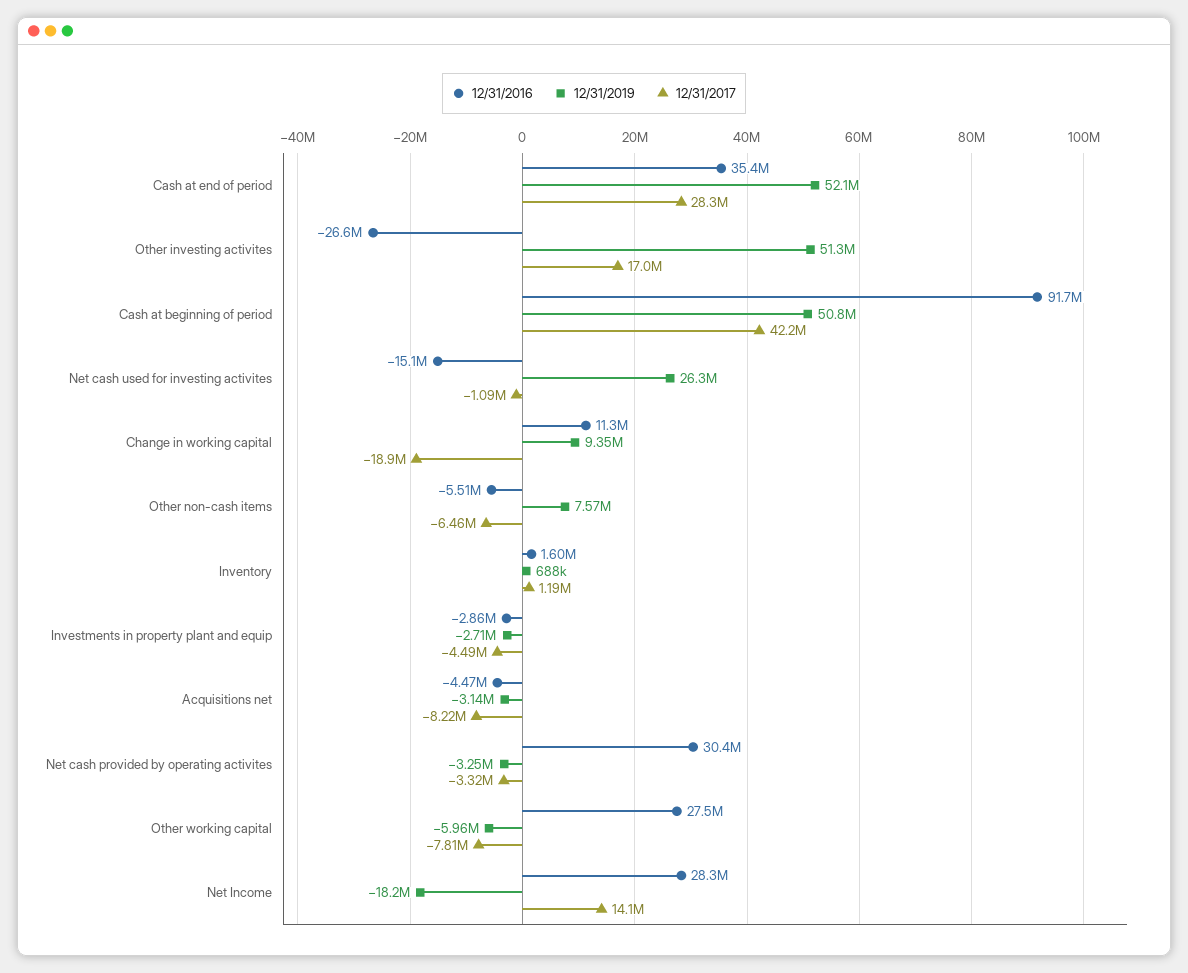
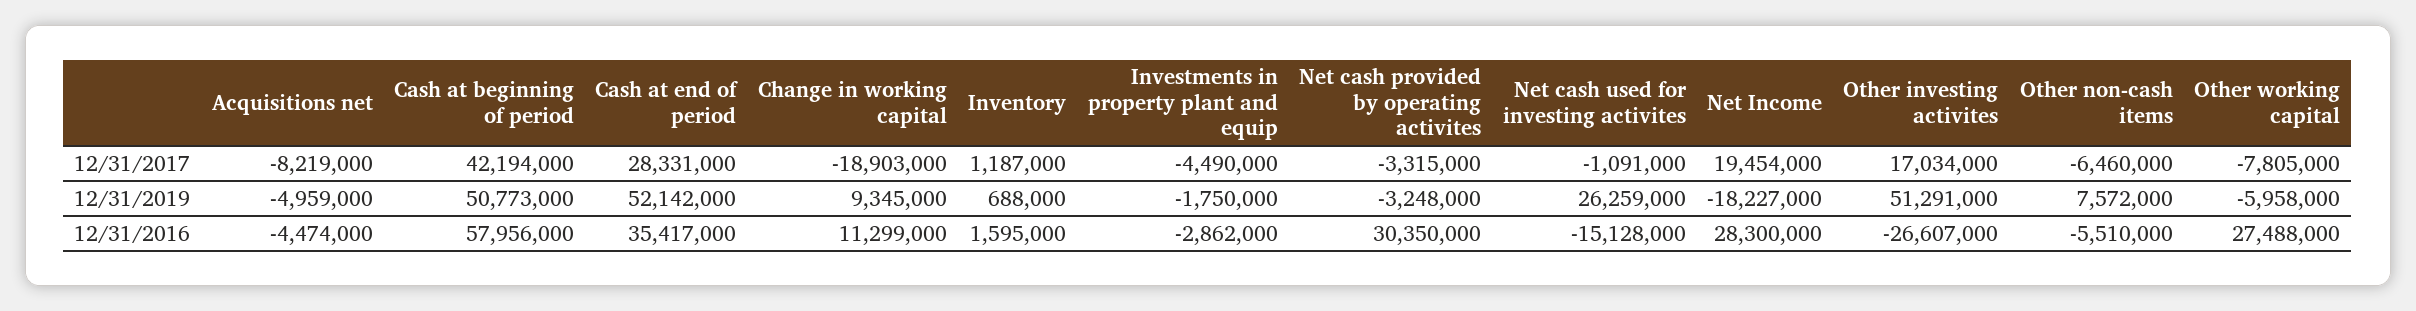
  {
    "12/31/2016": {
      "Cash at end of period": 35417000,
      "Other investing activites": -26607000,
-     "Cash at beginning of period": 91700000,
+     "Cash at beginning of period": 57956000,
      "Net cash used for investing activites": -15128000,
      "Change in working capital": 11299000,
      "Other non-cash items": -5510000,
      "Inventory": 1595000,
      "Investments in property plant and equip": -2862000,
      "Acquisitions net": -4474000,
      "Net cash provided by operating activites": 30350000,
      "Other working capital": 27488000,
      "Net Income": 28300000
    },
    "12/31/2019": {
      "Cash at end of period": 52142000,
      "Other investing activites": 51291000,
      "Cash at beginning of period": 50773000,
      "Net cash used for investing activites": 26259000,
      "Change in working capital": 9345000,
      "Other non-cash items": 7572000,
      "Inventory": 688000,
-     "Investments in property plant and equip": -2710000,
+     "Investments in property plant and equip": -1750000,
-     "Acquisitions net": -3140000,
+     "Acquisitions net": -4959000,
      "Net cash provided by operating activites": -3248000,
      "Other working capital": -5958000,
      "Net Income": -18227000
    },
    "12/31/2017": {
      "Cash at end of period": 28331000,
      "Other investing activites": 17034000,
      "Cash at beginning of period": 42194000,
      "Net cash used for investing activites": -1091000,
      "Change in working capital": -18903000,
      "Other non-cash items": -6460000,
      "Inventory": 1187000,
      "Investments in property plant and equip": -4490000,
      "Acquisitions net": -8219000,
      "Net cash provided by operating activites": -3315000,
      "Other working capital": -7805000,
-     "Net Income": 14100000
+     "Net Income": 19454000
    }
  }

